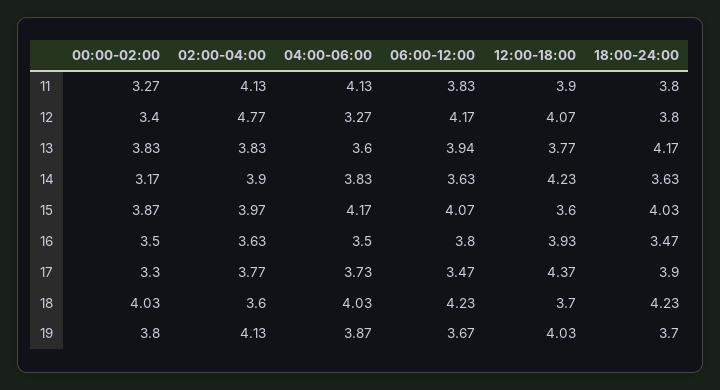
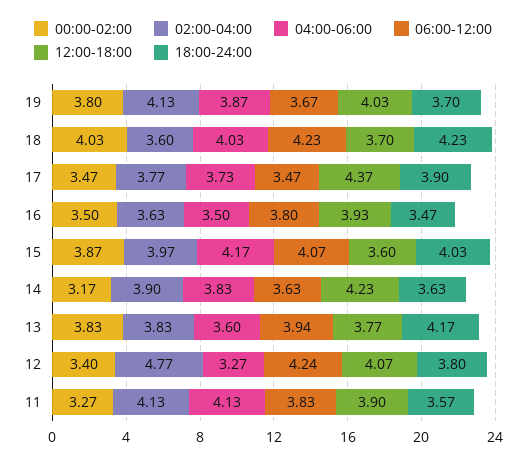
  {
    "00:00-02:00": {
      "11": 3.27,
      "12": 3.4,
      "13": 3.83,
      "14": 3.17,
      "15": 3.87,
      "16": 3.5,
-     "17": 3.3,
+     "17": 3.47,
      "18": 4.03,
      "19": 3.8
    },
    "02:00-04:00": {
      "11": 4.13,
      "12": 4.77,
      "13": 3.83,
      "14": 3.9,
      "15": 3.97,
      "16": 3.63,
      "17": 3.77,
      "18": 3.6,
      "19": 4.13
    },
    "04:00-06:00": {
      "11": 4.13,
      "12": 3.27,
      "13": 3.6,
      "14": 3.83,
      "15": 4.17,
      "16": 3.5,
      "17": 3.73,
      "18": 4.03,
      "19": 3.87
    },
    "06:00-12:00": {
      "11": 3.83,
-     "12": 4.17,
+     "12": 4.24,
      "13": 3.94,
      "14": 3.63,
      "15": 4.07,
      "16": 3.8,
      "17": 3.47,
      "18": 4.23,
      "19": 3.67
    },
    "12:00-18:00": {
      "11": 3.9,
      "12": 4.07,
      "13": 3.77,
      "14": 4.23,
      "15": 3.6,
      "16": 3.93,
      "17": 4.37,
      "18": 3.7,
      "19": 4.03
    },
    "18:00-24:00": {
-     "11": 3.8,
+     "11": 3.57,
      "12": 3.8,
      "13": 4.17,
      "14": 3.63,
      "15": 4.03,
      "16": 3.47,
      "17": 3.9,
      "18": 4.23,
      "19": 3.7
    }
  }

